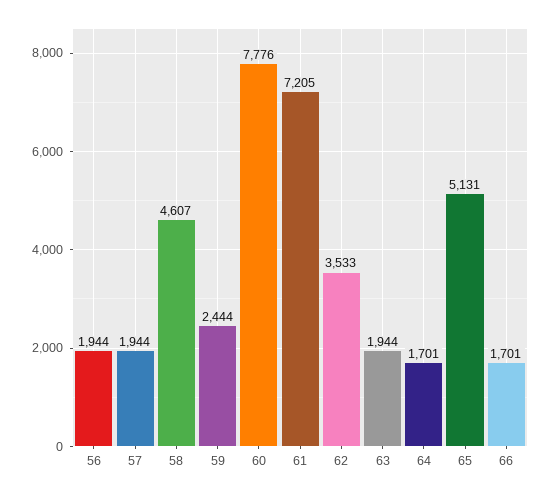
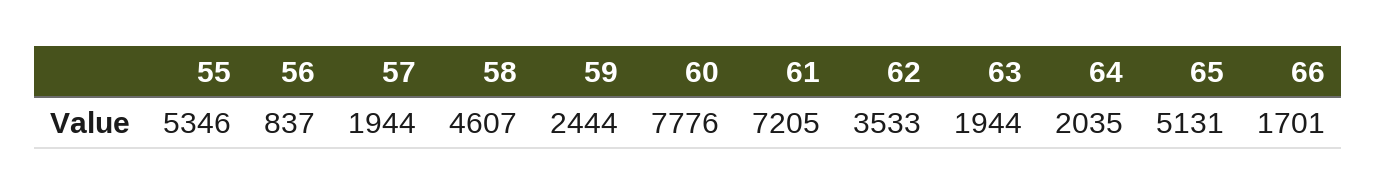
  {
-   "56": 1944,
+   "56": 837,
    "57": 1944,
    "58": 4607,
    "59": 2444,
    "60": 7776,
    "61": 7205,
    "62": 3533,
    "63": 1944,
-   "64": 1701,
+   "64": 2035,
    "65": 5131,
-   "66": 1701
+   "66": 1701,
+   "55": 5346
  }

